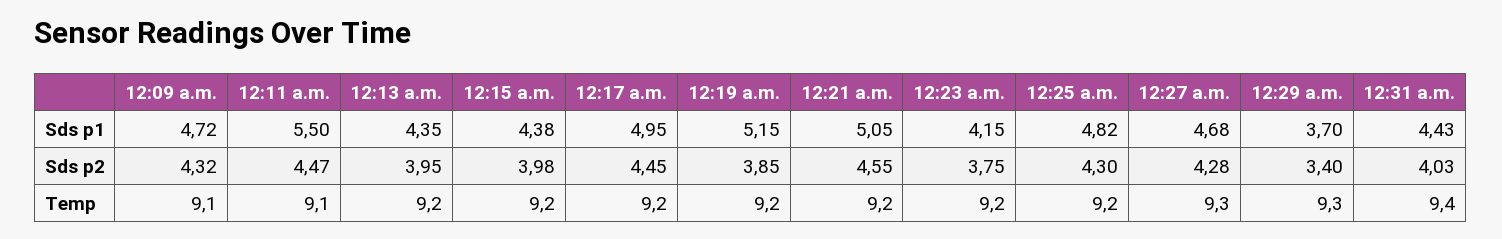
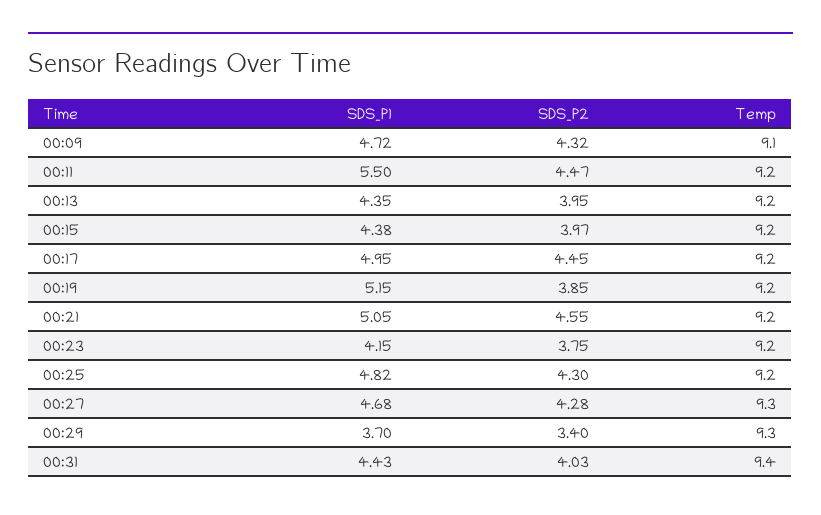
  {
    "12:09 a.m.": {
      "Sds p1": 4.72,
      "Sds p2": 4.32,
      "Temp": 9.1
    },
    "12:11 a.m.": {
      "Sds p1": 5.5,
      "Sds p2": 4.47,
-     "Temp": 9.1
+     "Temp": 9.2
    },
    "12:13 a.m.": {
      "Sds p1": 4.35,
      "Sds p2": 3.95,
      "Temp": 9.2
    },
    "12:15 a.m.": {
      "Sds p1": 4.38,
-     "Sds p2": 3.98,
+     "Sds p2": 3.97,
      "Temp": 9.2
    },
    "12:17 a.m.": {
      "Sds p1": 4.95,
      "Sds p2": 4.45,
      "Temp": 9.2
    },
    "12:19 a.m.": {
      "Sds p1": 5.15,
      "Sds p2": 3.85,
      "Temp": 9.2
    },
    "12:21 a.m.": {
      "Sds p1": 5.05,
      "Sds p2": 4.55,
      "Temp": 9.2
    },
    "12:23 a.m.": {
      "Sds p1": 4.15,
      "Sds p2": 3.75,
      "Temp": 9.2
    },
    "12:25 a.m.": {
      "Sds p1": 4.82,
      "Sds p2": 4.3,
      "Temp": 9.2
    },
    "12:27 a.m.": {
      "Sds p1": 4.68,
      "Sds p2": 4.28,
      "Temp": 9.3
    },
    "12:29 a.m.": {
      "Sds p1": 3.7,
      "Sds p2": 3.4,
      "Temp": 9.3
    },
    "12:31 a.m.": {
      "Sds p1": 4.43,
      "Sds p2": 4.03,
      "Temp": 9.4
    }
  }

